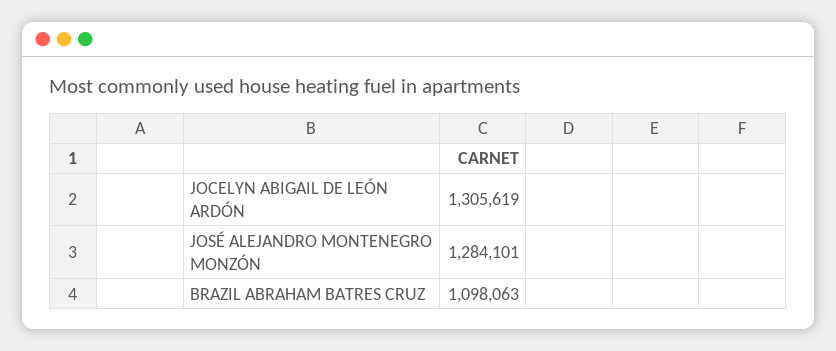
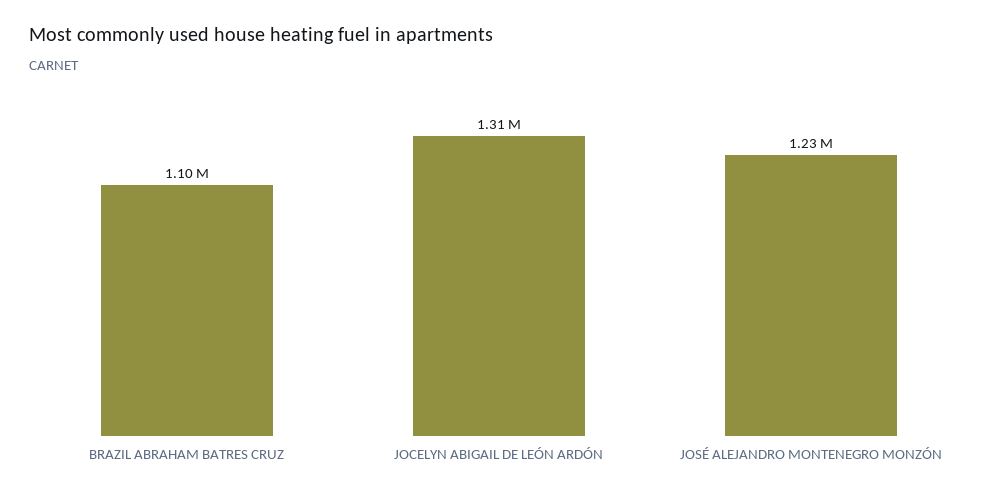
  {
    "JOCELYN ABIGAIL DE LEÓN ARDÓN": 1305619,
-   "JOSÉ ALEJANDRO MONTENEGRO MONZÓN": 1284101,
+   "JOSÉ ALEJANDRO MONTENEGRO MONZÓN": 1230000,
    "BRAZIL ABRAHAM BATRES CRUZ": 1098063
  }

